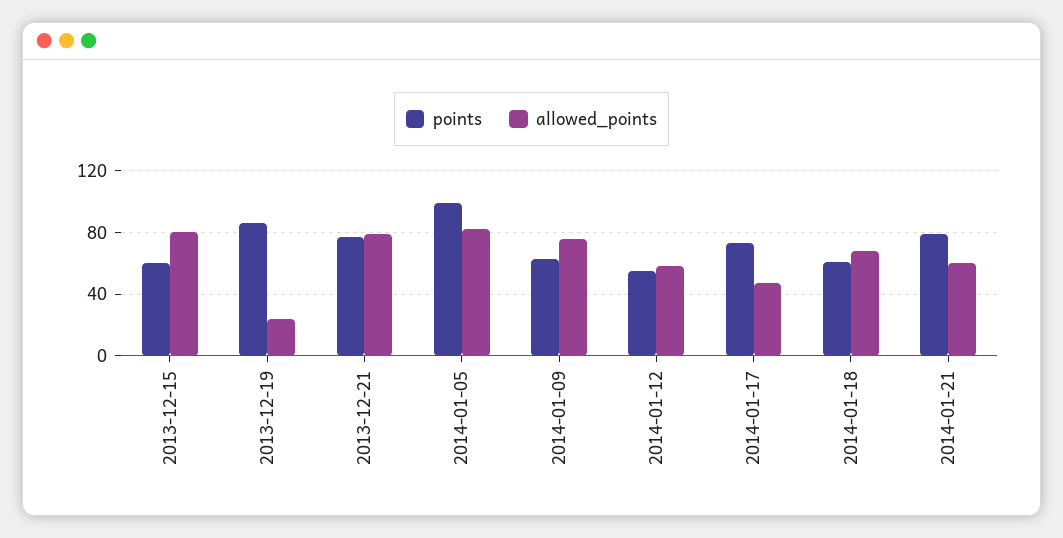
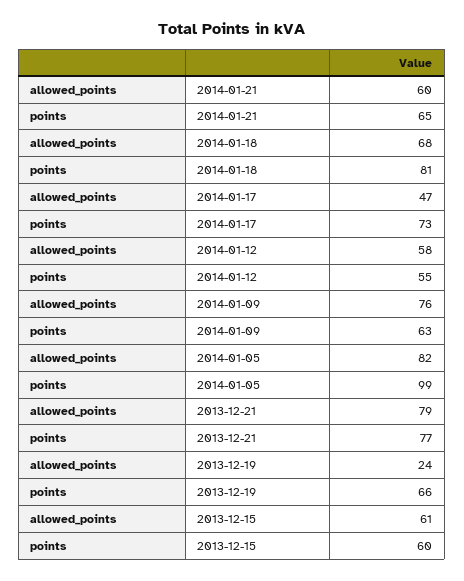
  {
    "points": {
      "2013-12-15": 60,
-     "2013-12-19": 85,
+     "2013-12-19": 66,
      "2013-12-21": 77,
      "2014-01-05": 99,
      "2014-01-09": 63,
      "2014-01-12": 55,
      "2014-01-17": 73,
-     "2014-01-18": 60,
+     "2014-01-18": 81,
-     "2014-01-21": 80
+     "2014-01-21": 65
    },
    "allowed_points": {
-     "2013-12-15": 80,
+     "2013-12-15": 61,
      "2013-12-19": 24,
      "2013-12-21": 79,
      "2014-01-05": 82,
      "2014-01-09": 76,
      "2014-01-12": 58,
      "2014-01-17": 47,
      "2014-01-18": 68,
      "2014-01-21": 60
    }
  }

